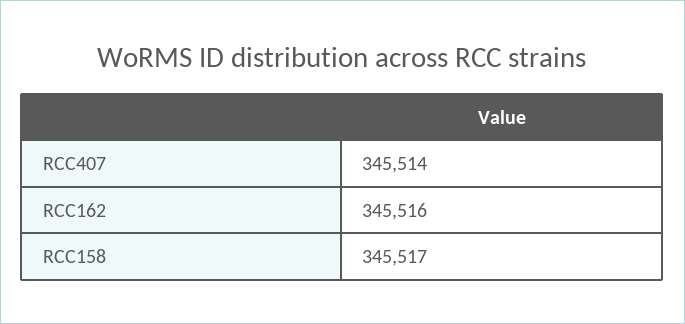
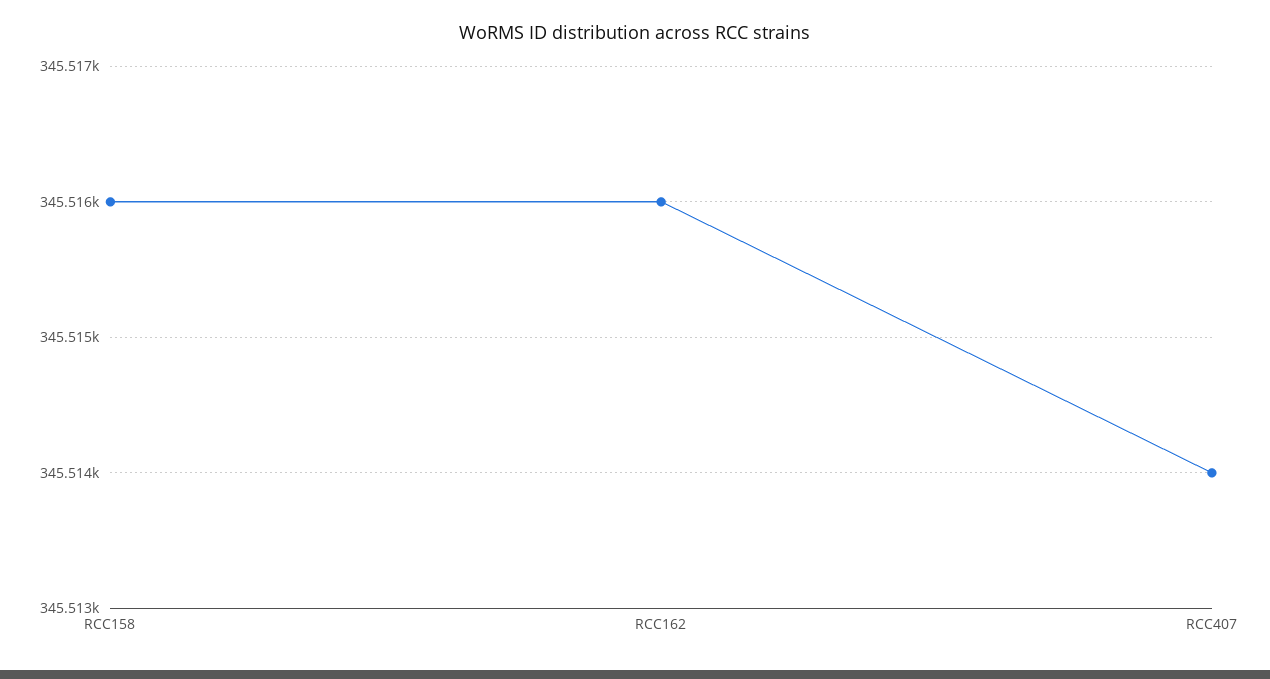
  {
    "RCC407": 345514,
    "RCC162": 345516,
-   "RCC158": 345517
+   "RCC158": 345516
  }

